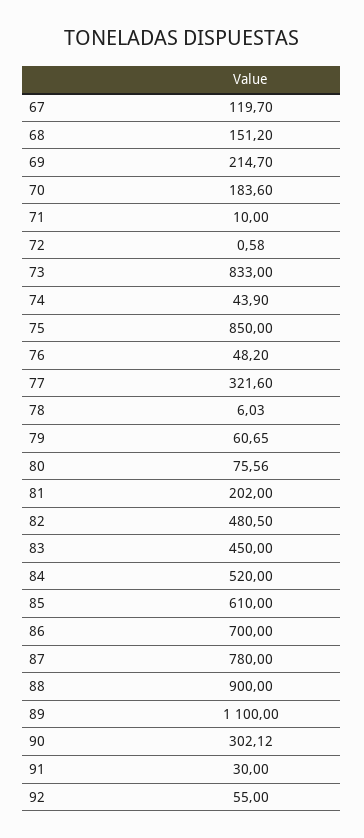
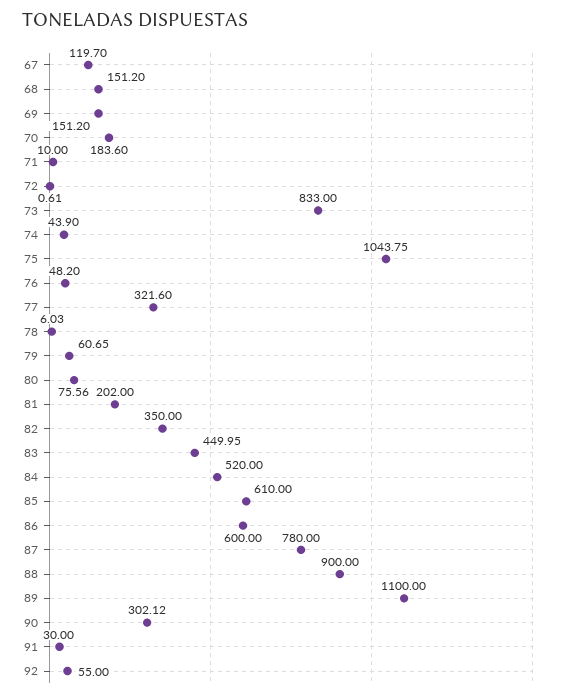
  {
    "67": 119.7,
    "68": 151.2,
-   "69": 214.7,
+   "69": 151.2,
    "70": 183.6,
    "71": 10,
-   "72": 0.58,
+   "72": 0.61,
    "73": 833,
    "74": 43.9,
-   "75": 850,
+   "75": 1043.75,
    "76": 48.2,
    "77": 321.6,
    "78": 6.03,
    "79": 60.65,
    "80": 75.56,
    "81": 202,
-   "82": 480.5,
+   "82": 350,
-   "83": 450,
+   "83": 449.95,
    "84": 520,
    "85": 610,
-   "86": 700,
+   "86": 600,
    "87": 780,
    "88": 900,
    "89": 1100,
    "90": 302.12,
    "91": 30,
    "92": 55
  }

